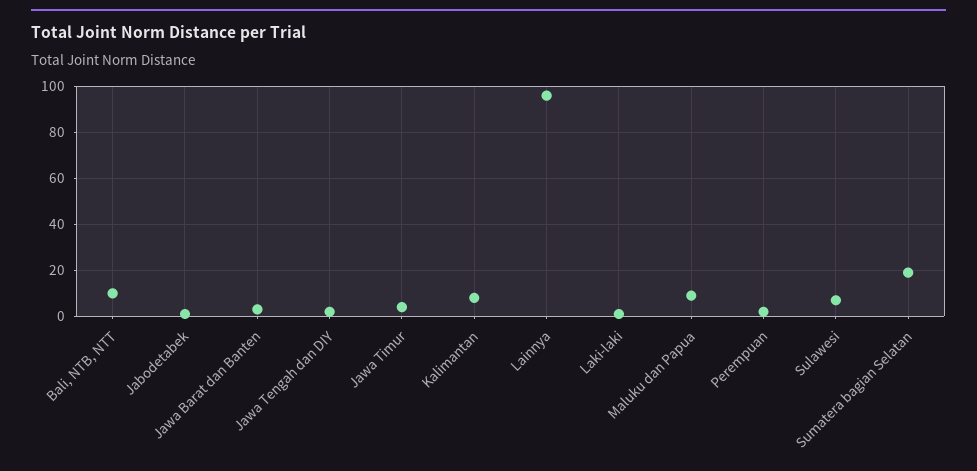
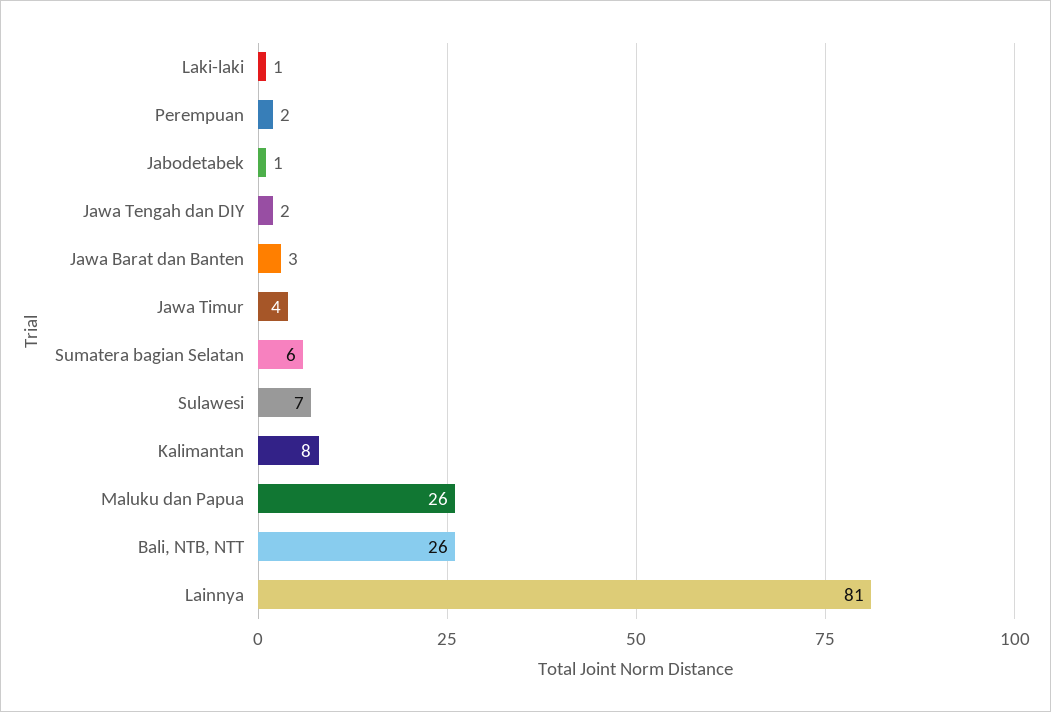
  {
-   "Bali, NTB, NTT": 10,
+   "Bali, NTB, NTT": 26,
    "Jabodetabek": 1,
    "Jawa Barat dan Banten": 3,
    "Jawa Tengah dan DIY": 2,
    "Jawa Timur": 4,
    "Kalimantan": 8,
-   "Lainnya": 95,
+   "Lainnya": 81,
    "Laki-laki": 1,
-   "Maluku dan Papua": 10,
+   "Maluku dan Papua": 26,
    "Perempuan": 2,
    "Sulawesi": 7,
-   "Sumatera bagian Selatan": 20
+   "Sumatera bagian Selatan": 6
  }

